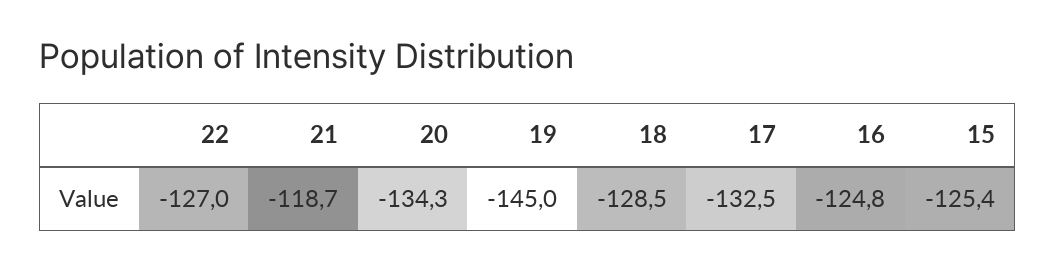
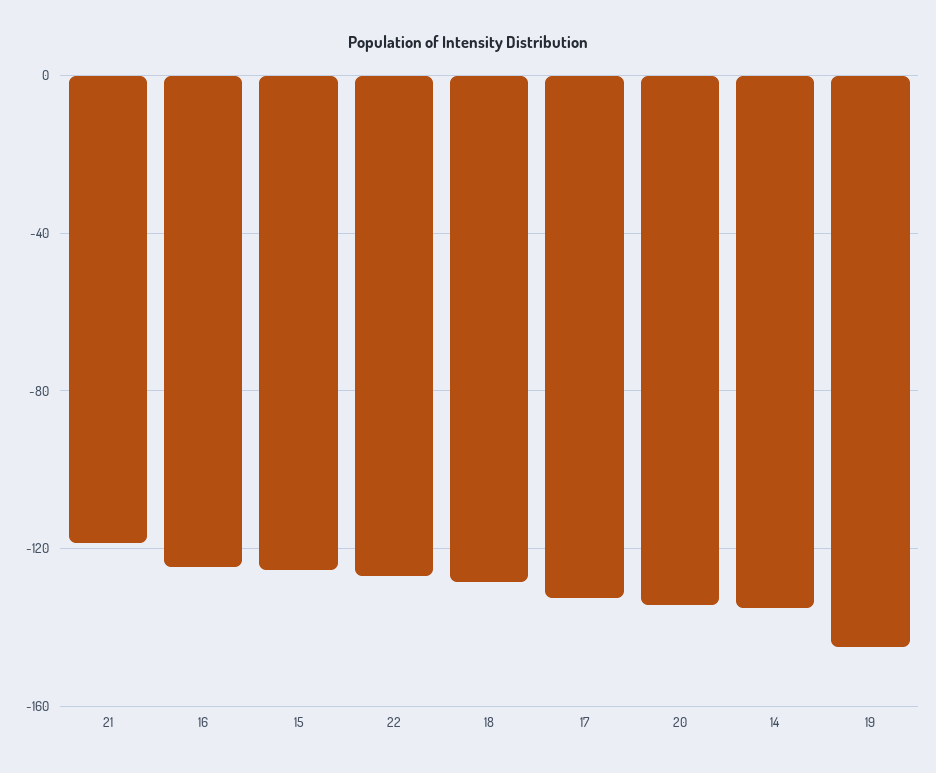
  {
    "22": -127,
    "21": -118.7,
    "20": -134.3,
    "19": -145,
    "18": -128.5,
    "17": -132.5,
    "16": -124.8,
-   "15": -125.4
+   "15": -125.4,
+   "14": -135
  }

